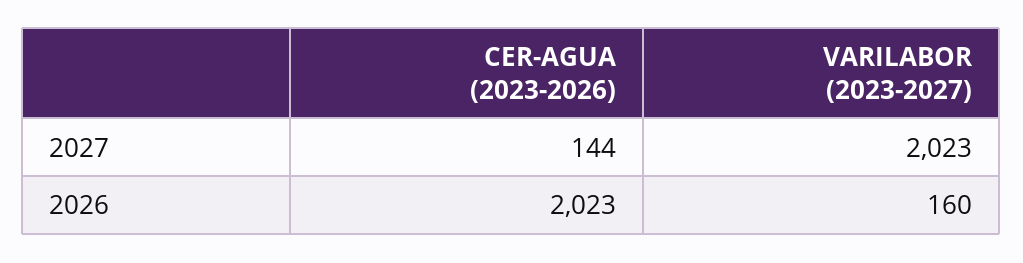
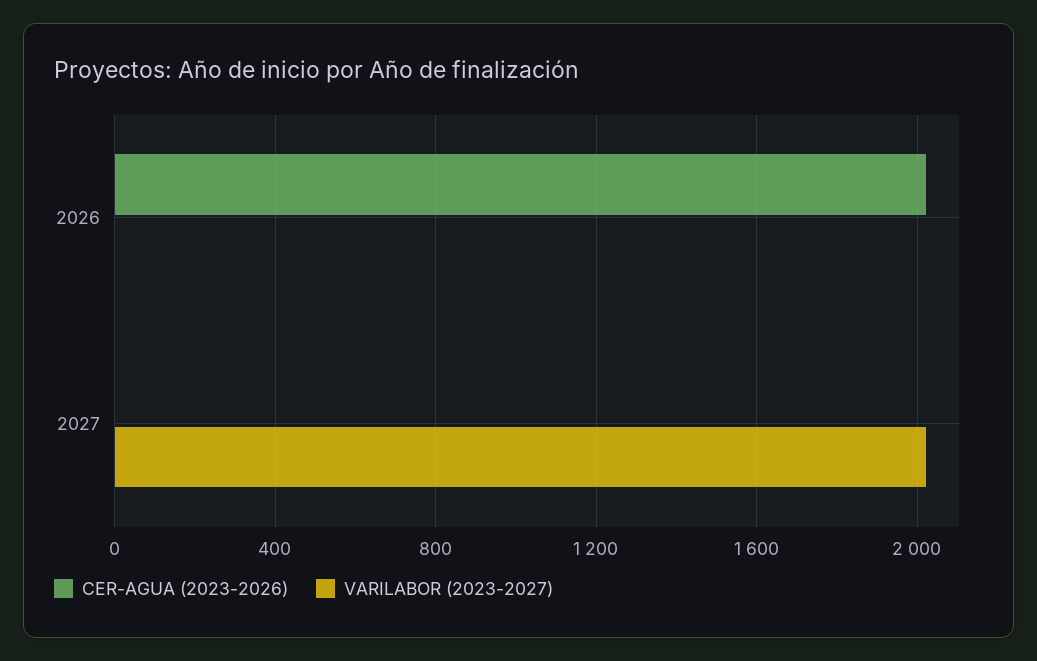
  {
    "CER-AGUA (2023-2026)": {
-     "2027": 144,
+     "2027": 0,
      "2026": 2023
    },
    "VARILABOR (2023-2027)": {
      "2027": 2023,
-     "2026": 160
+     "2026": 0
    }
  }

